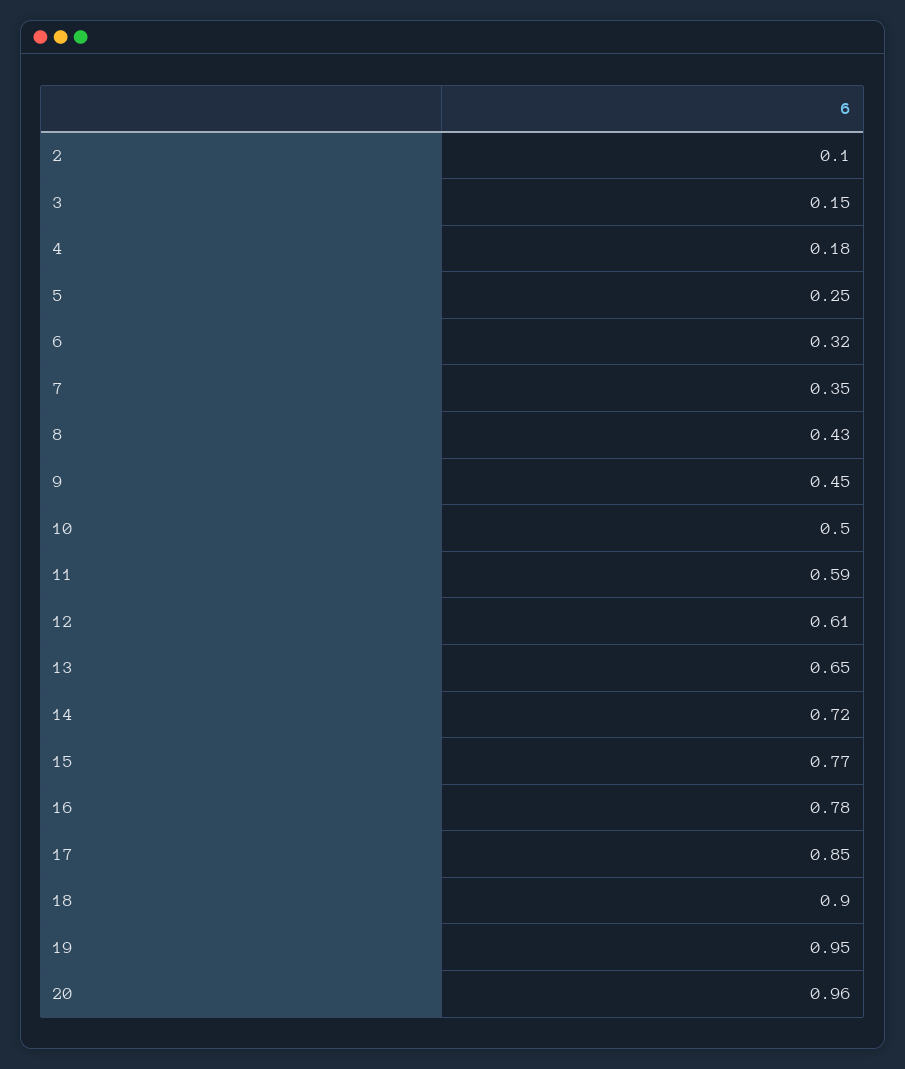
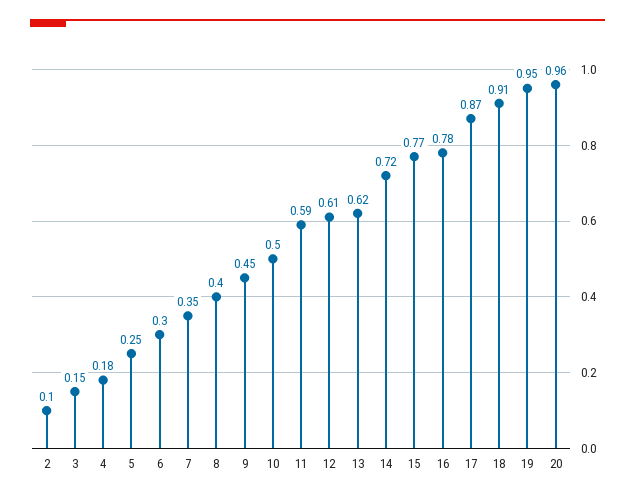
  {
    "2": 0.1,
    "3": 0.15,
    "4": 0.18,
    "5": 0.25,
-   "6": 0.32,
+   "6": 0.3,
    "7": 0.35,
-   "8": 0.43,
+   "8": 0.4,
    "9": 0.45,
    "10": 0.5,
    "11": 0.59,
    "12": 0.61,
-   "13": 0.65,
+   "13": 0.62,
    "14": 0.72,
    "15": 0.77,
    "16": 0.78,
-   "17": 0.85,
+   "17": 0.87,
-   "18": 0.9,
+   "18": 0.91,
    "19": 0.95,
    "20": 0.96
  }

